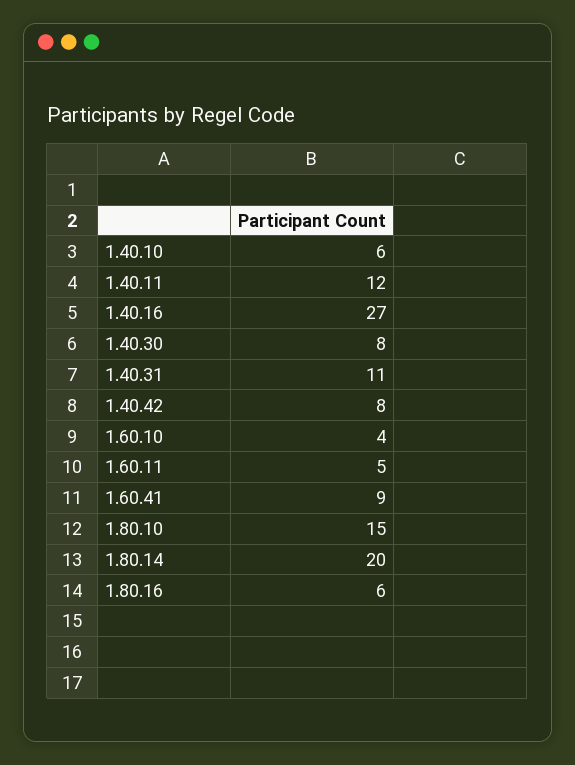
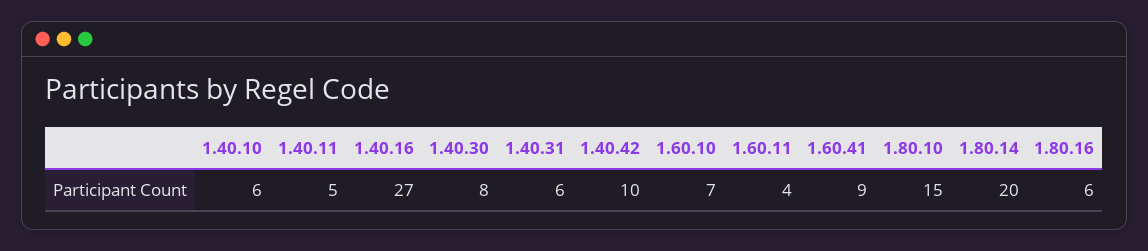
  {
    "1.40.10": 6,
-   "1.40.11": 12,
+   "1.40.11": 5,
    "1.40.16": 27,
    "1.40.30": 8,
-   "1.40.31": 11,
+   "1.40.31": 6,
-   "1.40.42": 8,
+   "1.40.42": 10,
-   "1.60.10": 4,
+   "1.60.10": 7,
-   "1.60.11": 5,
+   "1.60.11": 4,
    "1.60.41": 9,
    "1.80.10": 15,
    "1.80.14": 20,
    "1.80.16": 6
  }

